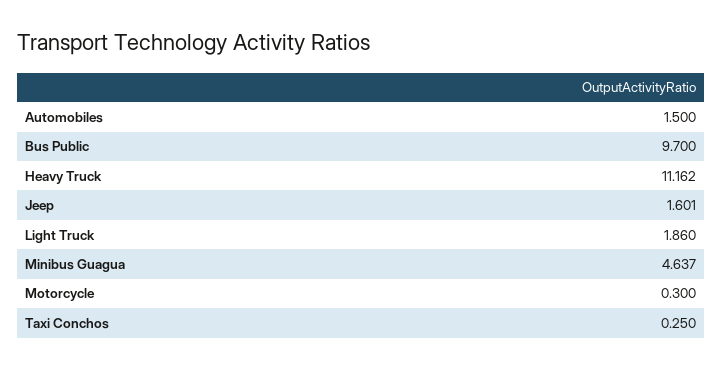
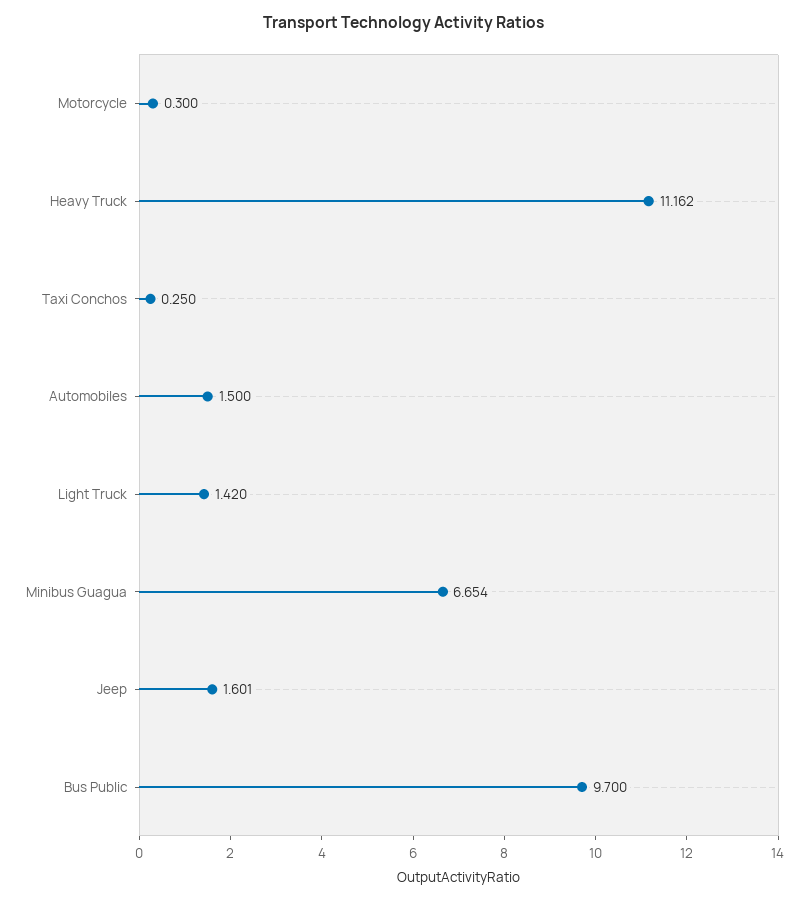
  {
    "Automobiles": 1.5,
    "Bus Public": 9.7,
    "Heavy Truck": 11.162,
    "Jeep": 1.601,
-   "Light Truck": 1.86,
+   "Light Truck": 1.42,
-   "Minibus Guagua": 4.637,
+   "Minibus Guagua": 6.654,
    "Motorcycle": 0.3,
    "Taxi Conchos": 0.25
  }

